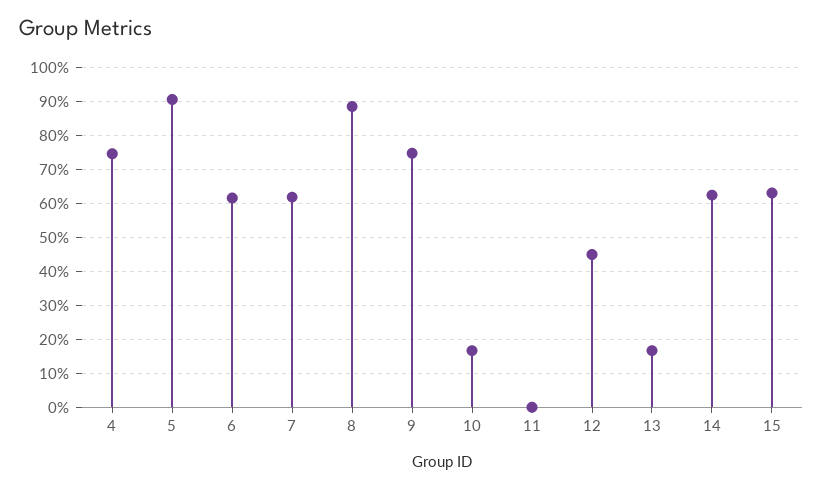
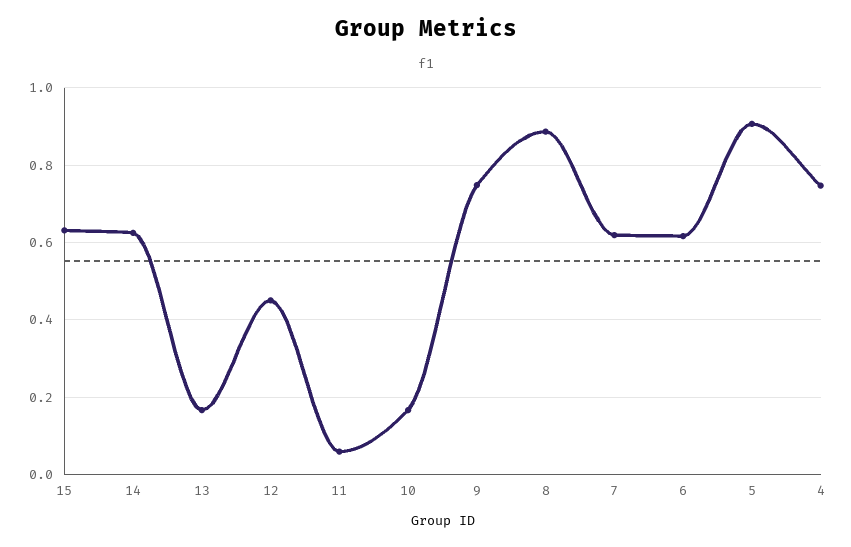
  {
    "4": 0.74,
    "5": 0.9,
    "6": 0.62,
    "7": 0.62,
    "8": 0.88,
    "9": 0.74,
    "10": 0.16,
-   "11": 0,
+   "11": 0.06,
    "12": 0.46,
    "13": 0.16,
    "14": 0.62,
    "15": 0.64
  }

